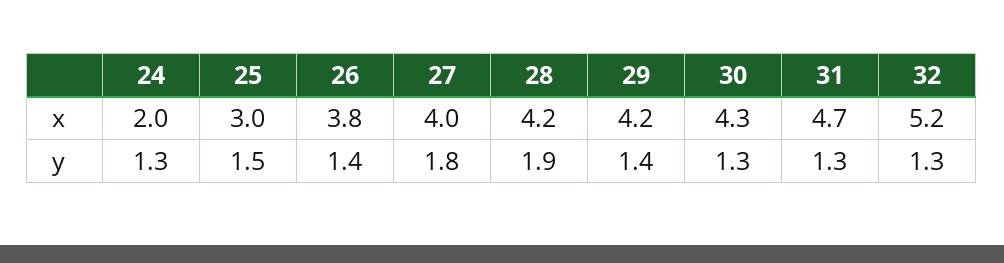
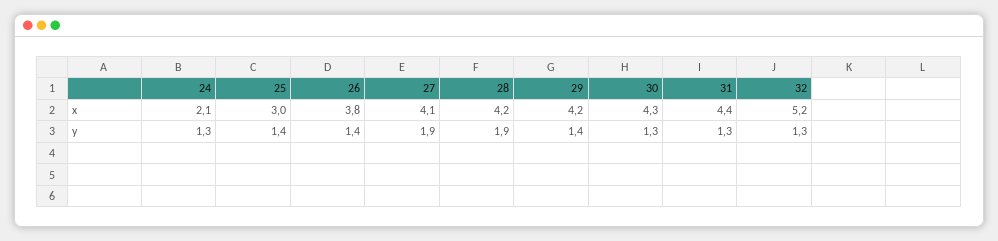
  {
    "24": {
-     "x": 2,
+     "x": 2.1,
      "y": 1.3
    },
    "25": {
      "x": 3,
-     "y": 1.5
+     "y": 1.4
    },
    "26": {
      "x": 3.8,
      "y": 1.4
    },
    "27": {
-     "x": 4,
+     "x": 4.1,
-     "y": 1.8
+     "y": 1.9
    },
    "28": {
      "x": 4.2,
      "y": 1.9
    },
    "29": {
      "x": 4.2,
      "y": 1.4
    },
    "30": {
      "x": 4.3,
      "y": 1.3
    },
    "31": {
-     "x": 4.7,
+     "x": 4.4,
      "y": 1.3
    },
    "32": {
      "x": 5.2,
      "y": 1.3
    }
  }

